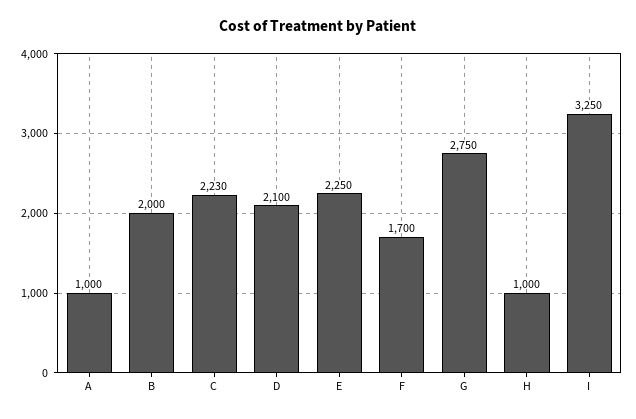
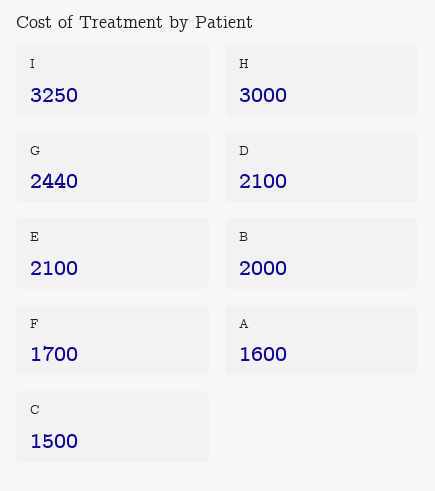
  {
-   "A": 1000,
+   "A": 1600,
    "B": 2000,
-   "C": 2230,
+   "C": 1500,
    "D": 2100,
-   "E": 2250,
+   "E": 2100,
    "F": 1700,
-   "G": 2750,
+   "G": 2440,
-   "H": 1000,
+   "H": 3000,
    "I": 3250
  }

